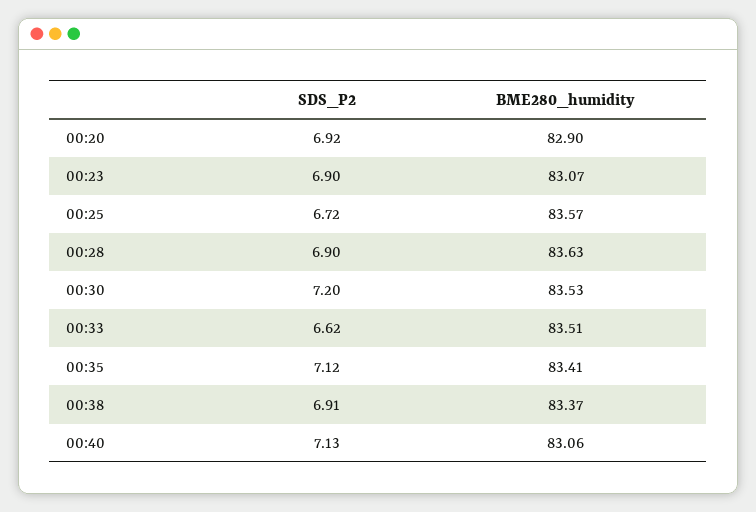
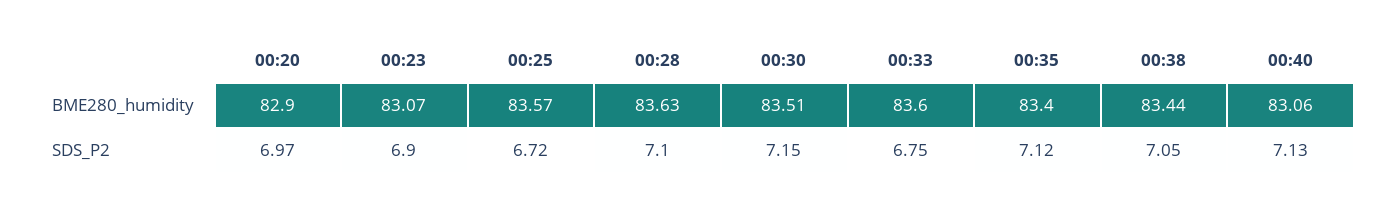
  {
    "SDS_P2": {
-     "00:20": 6.92,
+     "00:20": 6.97,
      "00:23": 6.9,
      "00:25": 6.72,
-     "00:28": 6.9,
+     "00:28": 7.1,
-     "00:30": 7.2,
+     "00:30": 7.15,
-     "00:33": 6.62,
+     "00:33": 6.75,
      "00:35": 7.12,
-     "00:38": 6.91,
+     "00:38": 7.05,
      "00:40": 7.13
    },
    "BME280_humidity": {
      "00:20": 82.9,
      "00:23": 83.07,
      "00:25": 83.57,
      "00:28": 83.63,
-     "00:30": 83.53,
+     "00:30": 83.51,
-     "00:33": 83.51,
+     "00:33": 83.6,
-     "00:35": 83.41,
+     "00:35": 83.4,
-     "00:38": 83.37,
+     "00:38": 83.44,
      "00:40": 83.06
    }
  }

